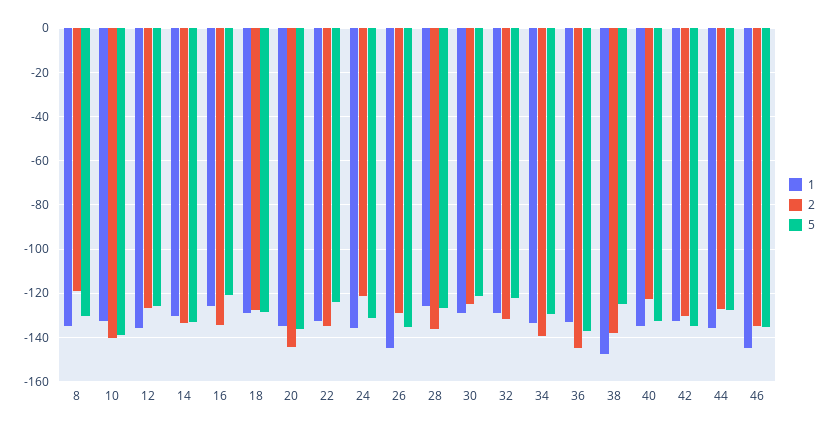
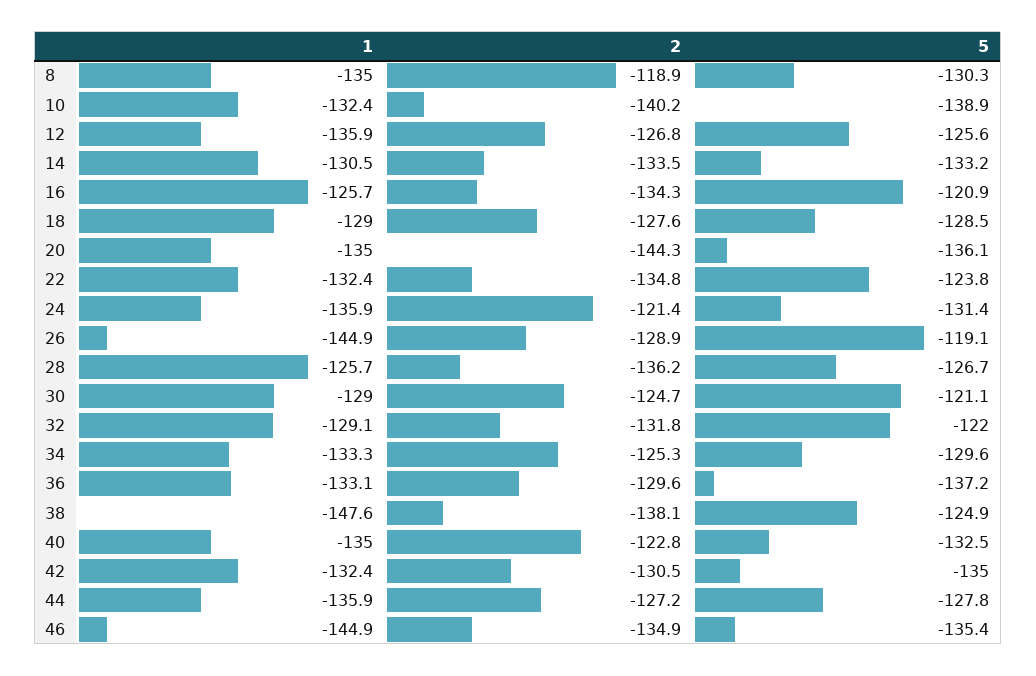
  {
    "1": {
      "8": -135,
      "10": -132.4,
      "12": -135.9,
      "14": -130.5,
      "16": -125.7,
      "18": -129,
      "20": -135,
      "22": -132.4,
      "24": -135.9,
      "26": -144.9,
      "28": -125.7,
      "30": -129,
      "32": -129.1,
      "34": -133.3,
      "36": -133.1,
      "38": -147.6,
      "40": -135,
      "42": -132.4,
      "44": -135.9,
      "46": -144.9
    },
    "2": {
      "8": -118.9,
      "10": -140.2,
      "12": -126.8,
      "14": -133.5,
      "16": -134.3,
      "18": -127.6,
      "20": -144.3,
      "22": -134.8,
      "24": -121.4,
      "26": -128.9,
      "28": -136.2,
      "30": -124.7,
      "32": -131.8,
-     "34": -140,
+     "34": -125.3,
-     "36": -145,
+     "36": -129.6,
      "38": -138.1,
      "40": -122.8,
      "42": -130.5,
      "44": -127.2,
      "46": -134.9
    },
    "5": {
      "8": -130.3,
      "10": -138.9,
      "12": -125.6,
      "14": -133.2,
      "16": -120.9,
      "18": -128.5,
      "20": -136.1,
      "22": -123.8,
      "24": -131.4,
-     "26": -135,
+     "26": -119.1,
      "28": -126.7,
      "30": -121.1,
      "32": -122,
      "34": -129.6,
      "36": -137.2,
      "38": -124.9,
      "40": -132.5,
      "42": -135,
      "44": -127.8,
      "46": -135.4
    }
  }

